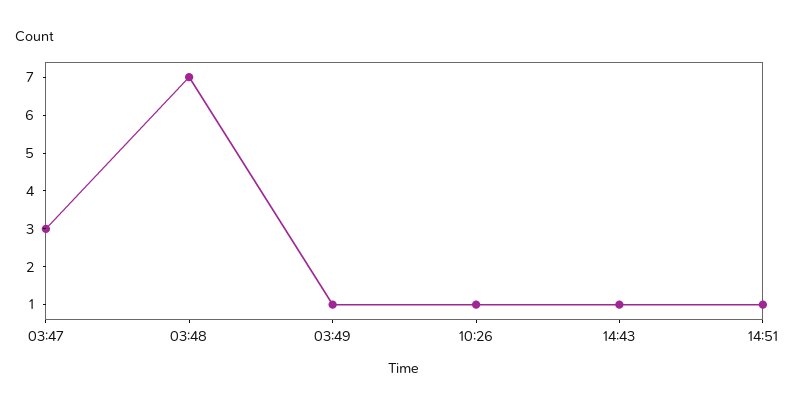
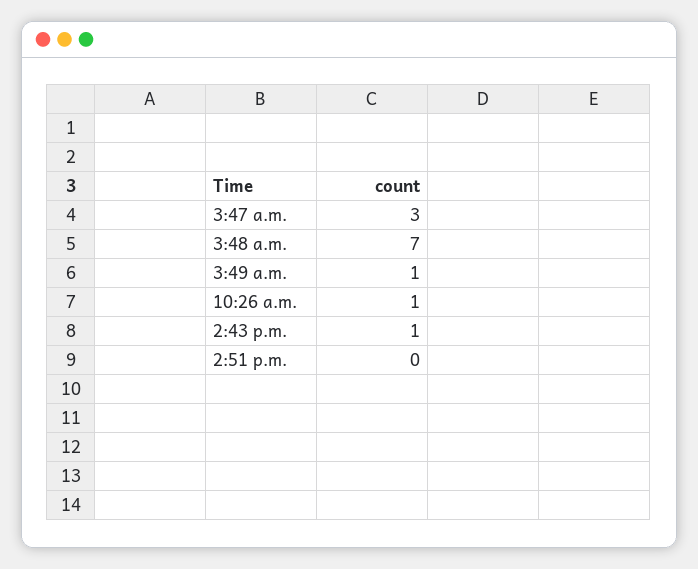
  {
    "03:47": 3,
    "03:48": 7,
    "03:49": 1,
    "10:26": 1,
    "14:43": 1,
-   "14:51": 1
+   "14:51": 0
  }

